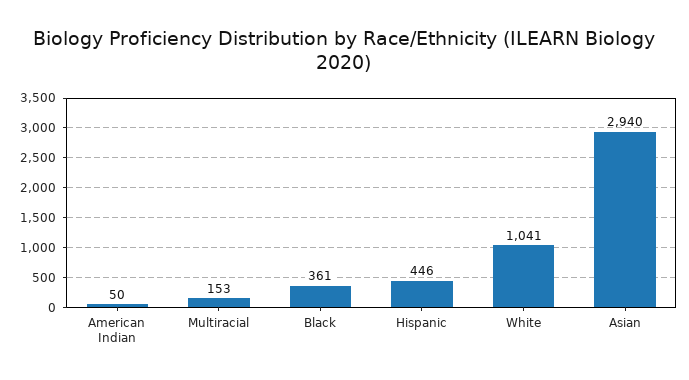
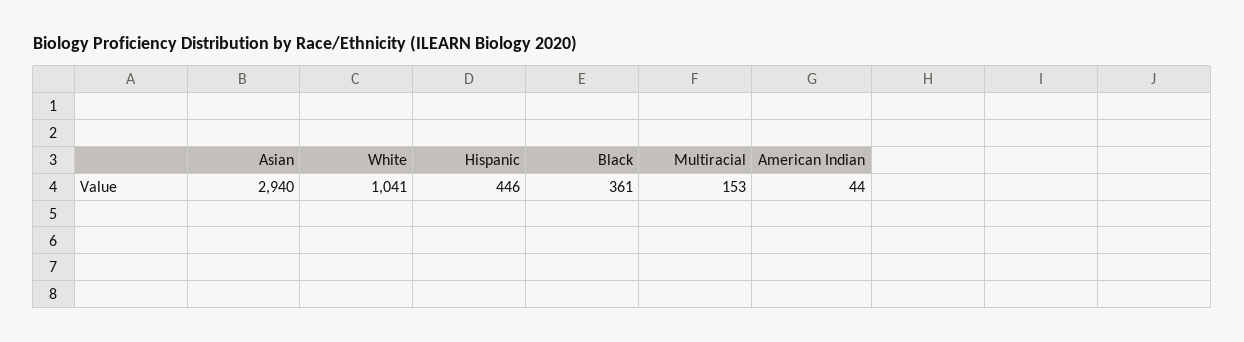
  {
-   "American Indian": 50,
+   "American Indian": 44,
    "Multiracial": 153,
    "Black": 361,
    "Hispanic": 446,
    "White": 1041,
    "Asian": 2940
  }

